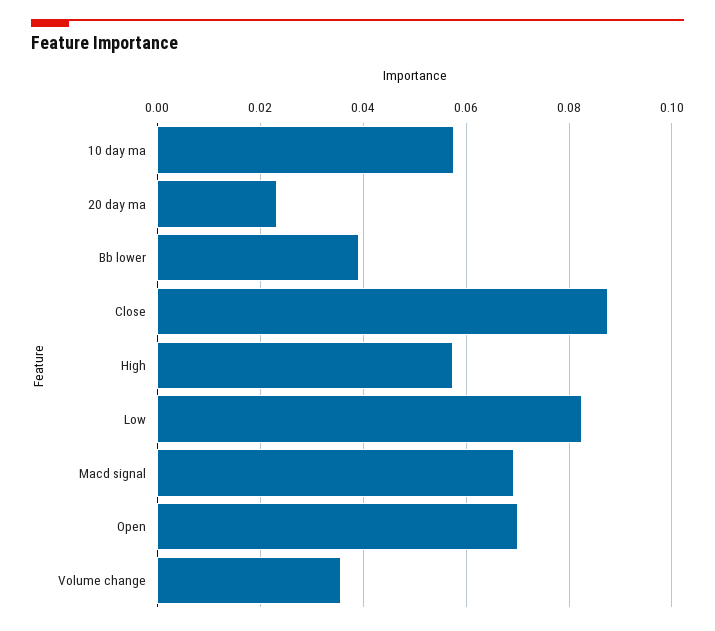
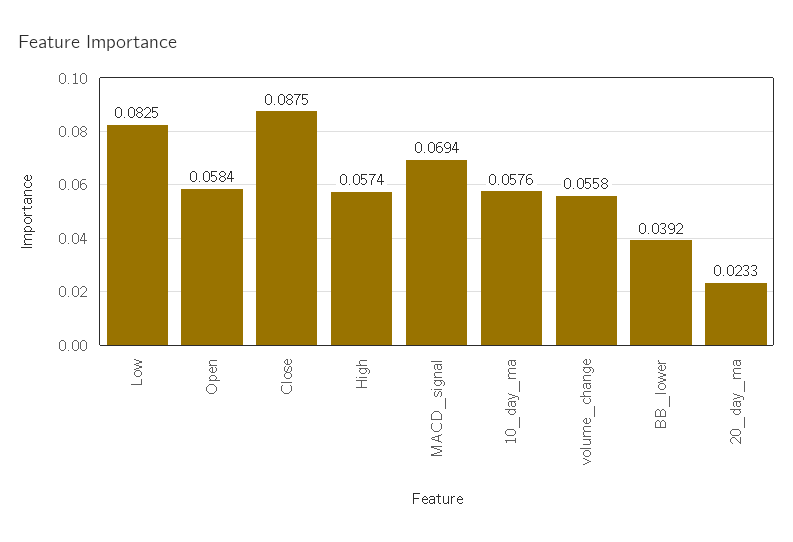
  {
    "10 day ma": 0.0576,
    "20 day ma": 0.0233,
    "Bb lower": 0.0392,
    "Close": 0.0875,
    "High": 0.0574,
    "Low": 0.0825,
    "Macd signal": 0.0694,
-   "Open": 0.07,
+   "Open": 0.0584,
-   "Volume change": 0.036
+   "Volume change": 0.0558
  }

